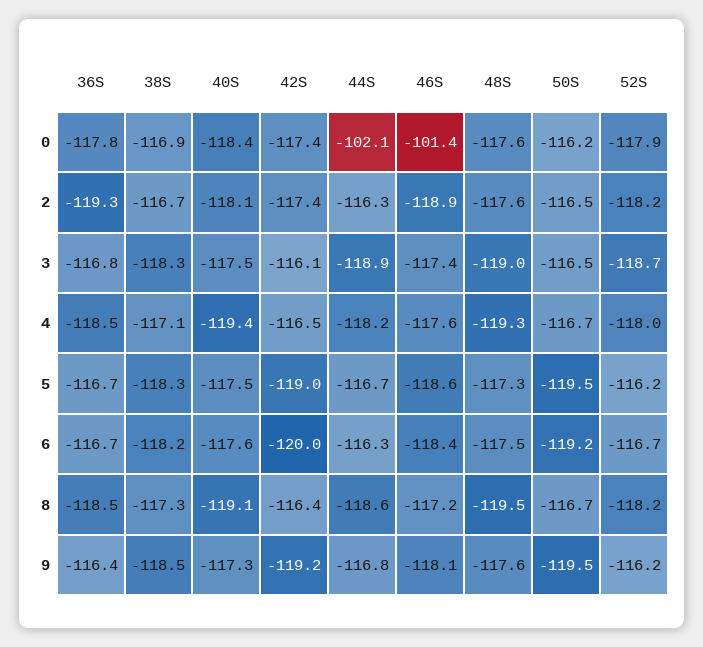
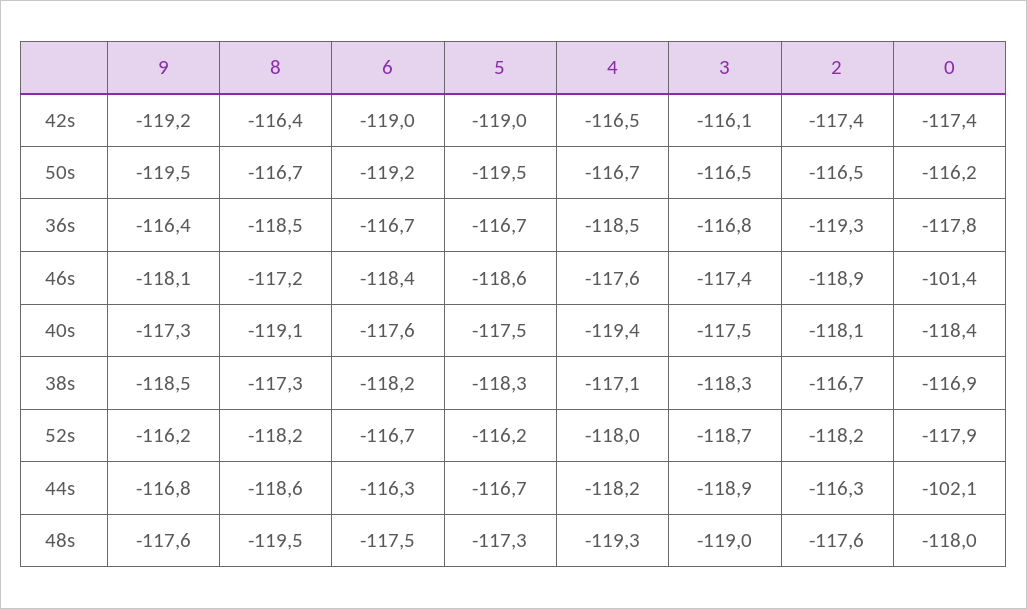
  {
    "36S": {
      "0": -117.8,
      "2": -119.3,
      "3": -116.8,
      "4": -118.5,
      "5": -116.7,
      "6": -116.7,
      "8": -118.5,
      "9": -116.4
    },
    "38S": {
      "0": -116.9,
      "2": -116.7,
      "3": -118.3,
      "4": -117.1,
      "5": -118.3,
      "6": -118.2,
      "8": -117.3,
      "9": -118.5
    },
    "40S": {
      "0": -118.4,
      "2": -118.1,
      "3": -117.5,
      "4": -119.4,
      "5": -117.5,
      "6": -117.6,
      "8": -119.1,
      "9": -117.3
    },
    "42S": {
      "0": -117.4,
      "2": -117.4,
      "3": -116.1,
      "4": -116.5,
      "5": -119,
-     "6": -120,
+     "6": -119,
      "8": -116.4,
      "9": -119.2
    },
    "44S": {
      "0": -102.1,
      "2": -116.3,
      "3": -118.9,
      "4": -118.2,
      "5": -116.7,
      "6": -116.3,
      "8": -118.6,
      "9": -116.8
    },
    "46S": {
      "0": -101.4,
      "2": -118.9,
      "3": -117.4,
      "4": -117.6,
      "5": -118.6,
      "6": -118.4,
      "8": -117.2,
      "9": -118.1
    },
    "48S": {
-     "0": -117.6,
+     "0": -118,
      "2": -117.6,
      "3": -119,
      "4": -119.3,
      "5": -117.3,
      "6": -117.5,
      "8": -119.5,
      "9": -117.6
    },
    "50S": {
      "0": -116.2,
      "2": -116.5,
      "3": -116.5,
      "4": -116.7,
      "5": -119.5,
      "6": -119.2,
      "8": -116.7,
      "9": -119.5
    },
    "52S": {
      "0": -117.9,
      "2": -118.2,
      "3": -118.7,
      "4": -118,
      "5": -116.2,
      "6": -116.7,
      "8": -118.2,
      "9": -116.2
    }
  }

